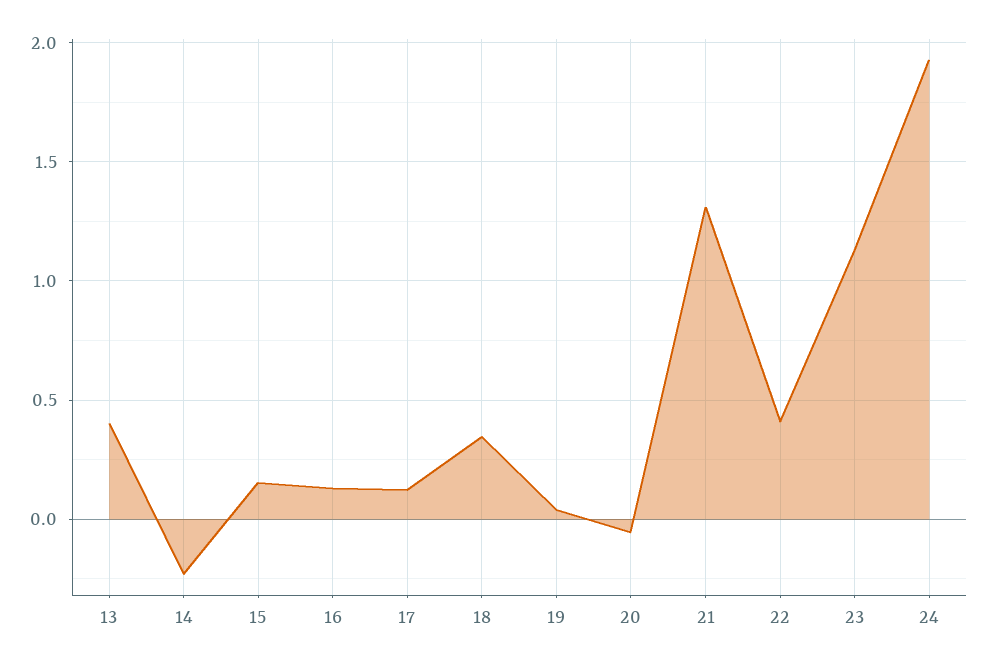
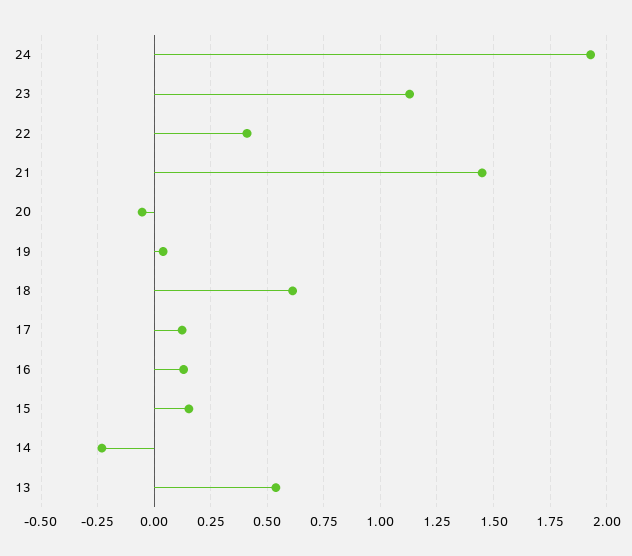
  {
-   "13": 0.4,
+   "13": 0.55,
    "14": -0.25,
    "15": 0.15,
    "16": 0.15,
    "17": 0.1,
-   "18": 0.35,
+   "18": 0.6,
    "19": 0.05,
    "20": -0.05,
-   "21": 1.3,
+   "21": 1.45,
    "22": 0.4,
    "23": 1.15,
    "24": 1.95
  }

